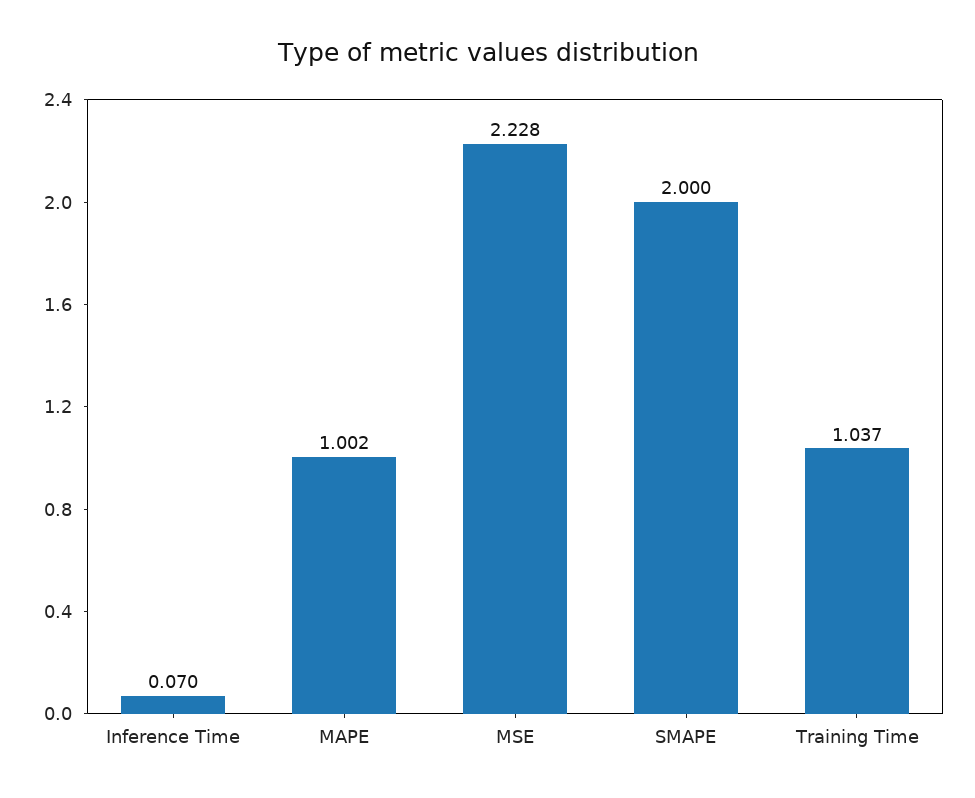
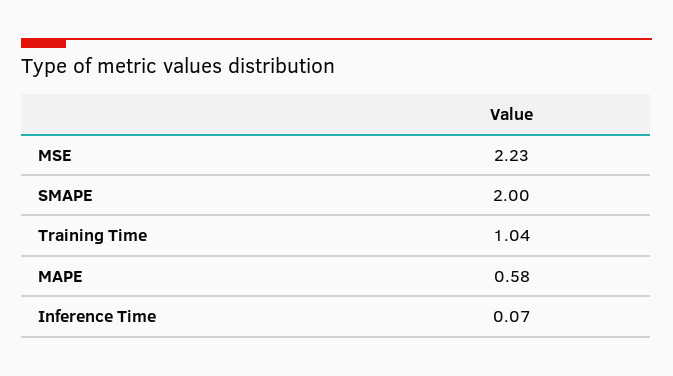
  {
    "Inference Time": 0.07,
-   "MAPE": 1.002,
+   "MAPE": 0.58,
    "MSE": 2.228,
    "SMAPE": 2,
    "Training Time": 1.037
  }

